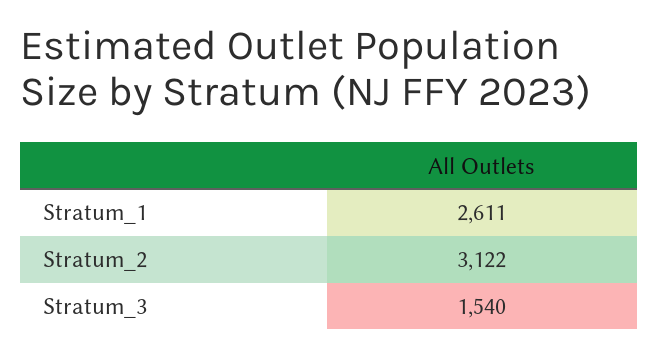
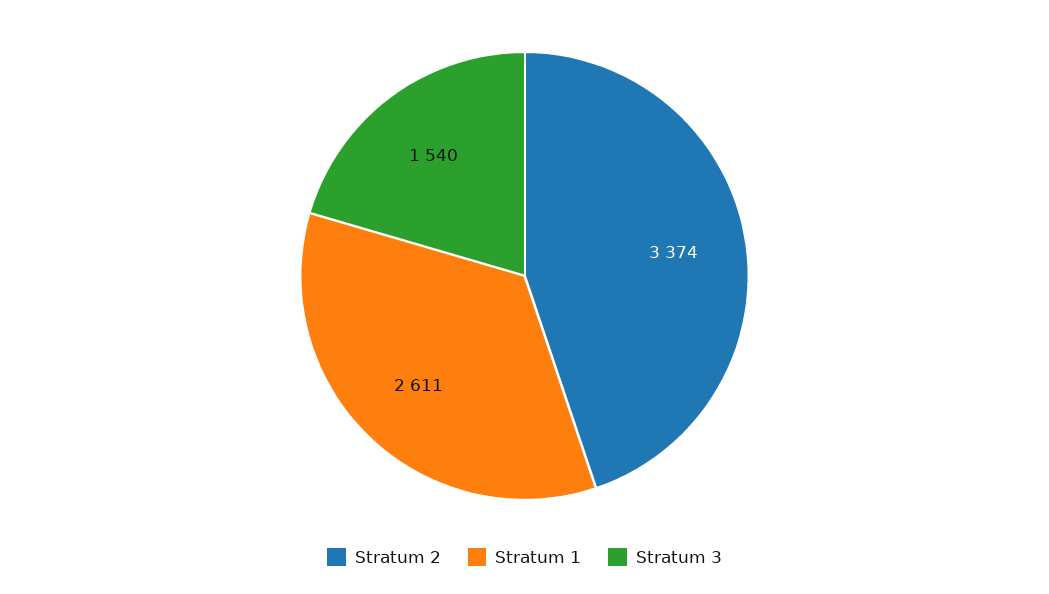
  {
    "Stratum_1": 2611,
-   "Stratum_2": 3122,
+   "Stratum_2": 3374,
    "Stratum_3": 1540
  }

